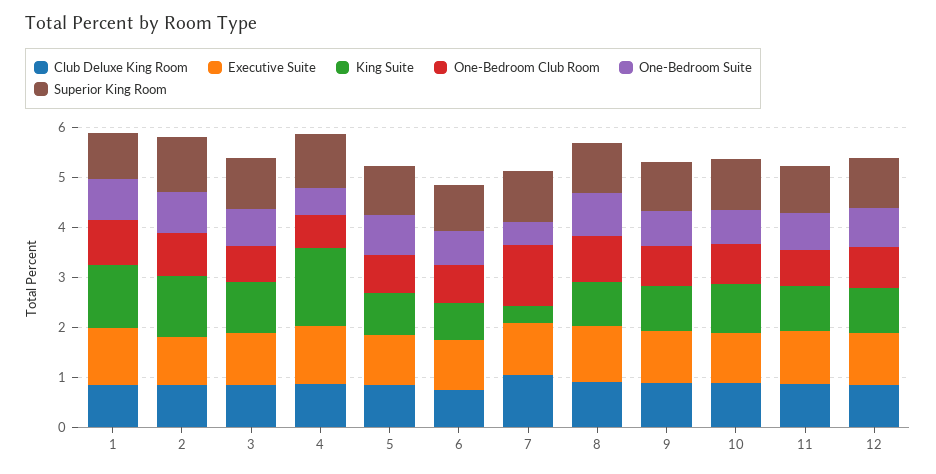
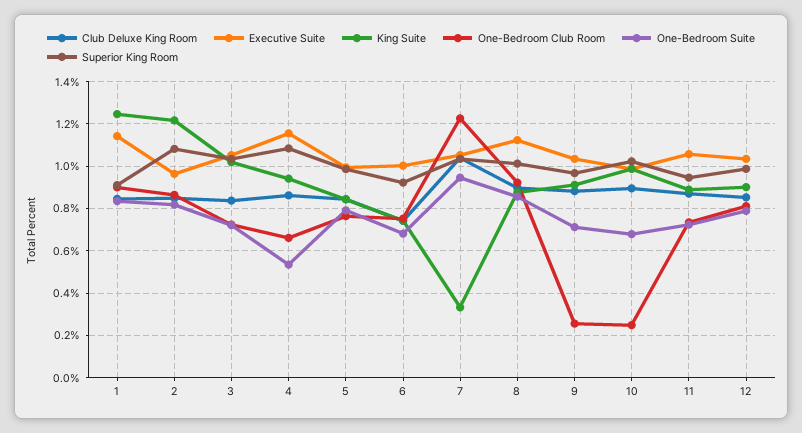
  {
    "Club Deluxe King Room": {
      "1": 0.85,
      "2": 0.85,
      "3": 0.85,
      "4": 0.85,
      "5": 0.85,
      "6": 0.75,
      "7": 1.05,
      "8": 0.9,
      "9": 0.9,
      "10": 0.9,
      "11": 0.85,
      "12": 0.85
    },
    "Executive Suite": {
      "1": 1.15,
      "2": 0.95,
      "3": 1.05,
      "4": 1.15,
      "5": 1,
      "6": 1,
      "7": 1.05,
      "8": 1.1,
      "9": 1.05,
      "10": 1,
      "11": 1.05,
      "12": 1.05
    },
    "King Suite": {
      "1": 1.25,
      "2": 1.2,
      "3": 1,
-     "4": 1.6,
+     "4": 0.95,
      "5": 0.85,
      "6": 0.75,
      "7": 0.35,
      "8": 0.9,
      "9": 0.9,
      "10": 1,
      "11": 0.9,
      "12": 0.9
    },
    "One-Bedroom Club Room": {
      "1": 0.9,
      "2": 0.85,
      "3": 0.7,
      "4": 0.65,
      "5": 0.75,
      "6": 0.75,
      "7": 1.25,
      "8": 0.9,
-     "9": 0.8,
+     "9": 0.25,
-     "10": 0.8,
+     "10": 0.25,
      "11": 0.75,
      "12": 0.8
    },
    "One-Bedroom Suite": {
      "1": 0.85,
      "2": 0.8,
      "3": 0.7,
      "4": 0.55,
      "5": 0.8,
      "6": 0.7,
-     "7": 0.4,
+     "7": 0.95,
      "8": 0.85,
      "9": 0.7,
      "10": 0.7,
      "11": 0.7,
      "12": 0.8
    },
    "Superior King Room": {
      "1": 0.9,
      "2": 1.1,
      "3": 1.05,
      "4": 1.1,
      "5": 1,
      "6": 0.9,
      "7": 1.05,
      "8": 1,
      "9": 0.95,
      "10": 1,
      "11": 0.95,
      "12": 1
    }
  }

